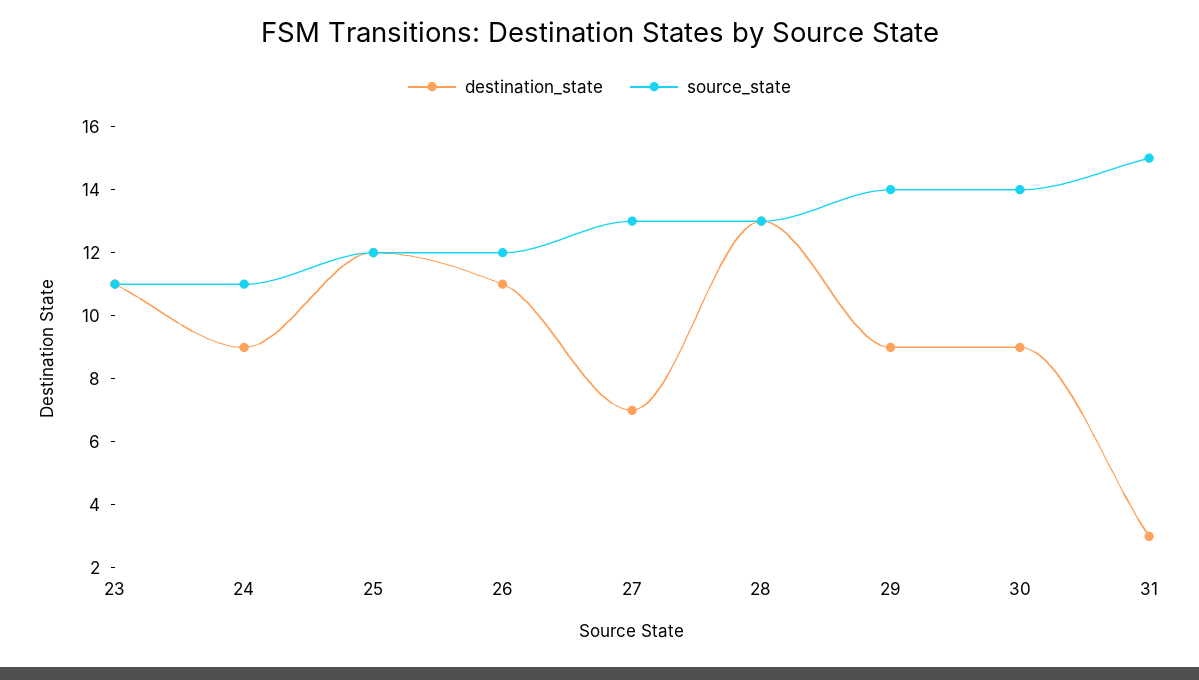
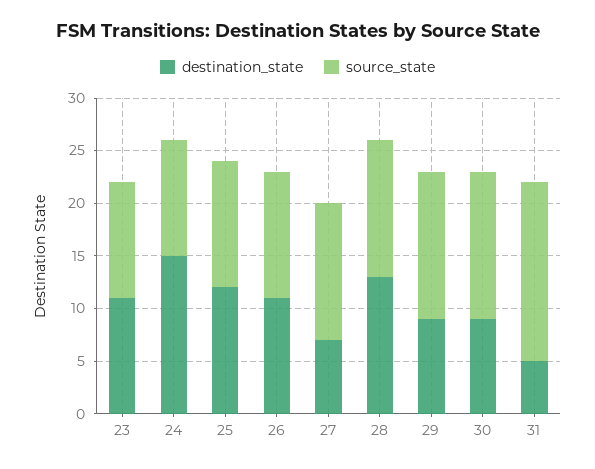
  {
    "destination_state": {
      "23": 11,
-     "24": 9,
+     "24": 15,
      "25": 12,
      "26": 11,
      "27": 7,
      "28": 13,
      "29": 9,
      "30": 9,
-     "31": 3
+     "31": 5
    },
    "source_state": {
      "23": 11,
      "24": 11,
      "25": 12,
      "26": 12,
      "27": 13,
      "28": 13,
      "29": 14,
      "30": 14,
-     "31": 15
+     "31": 17
    }
  }

